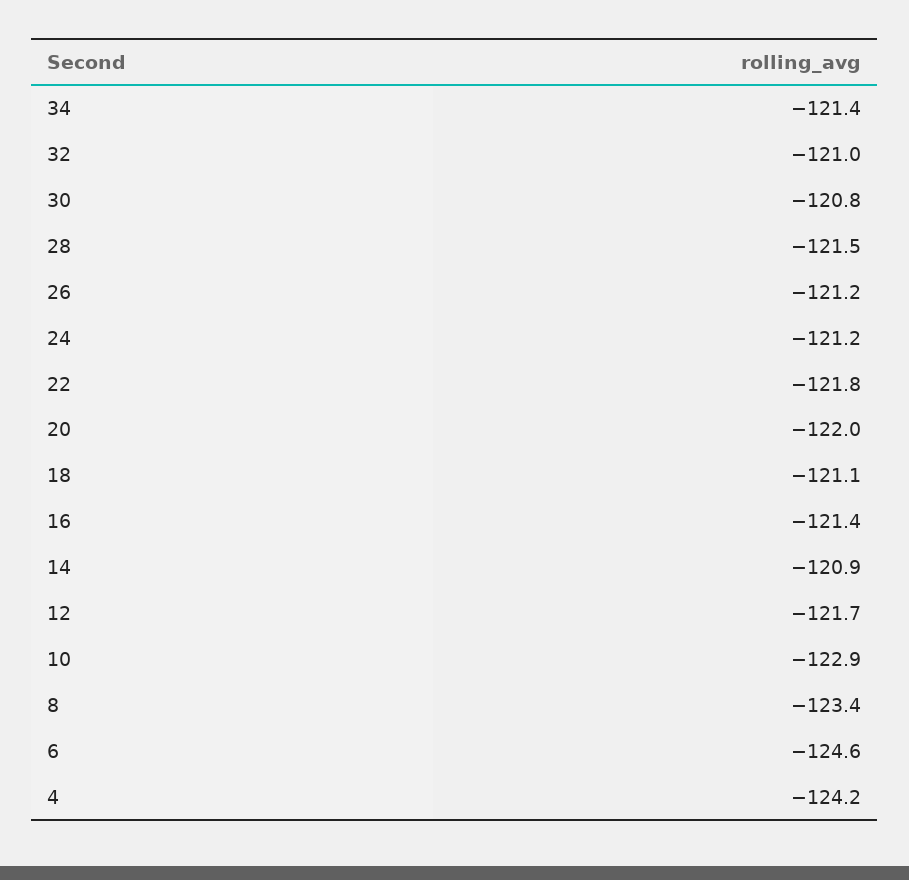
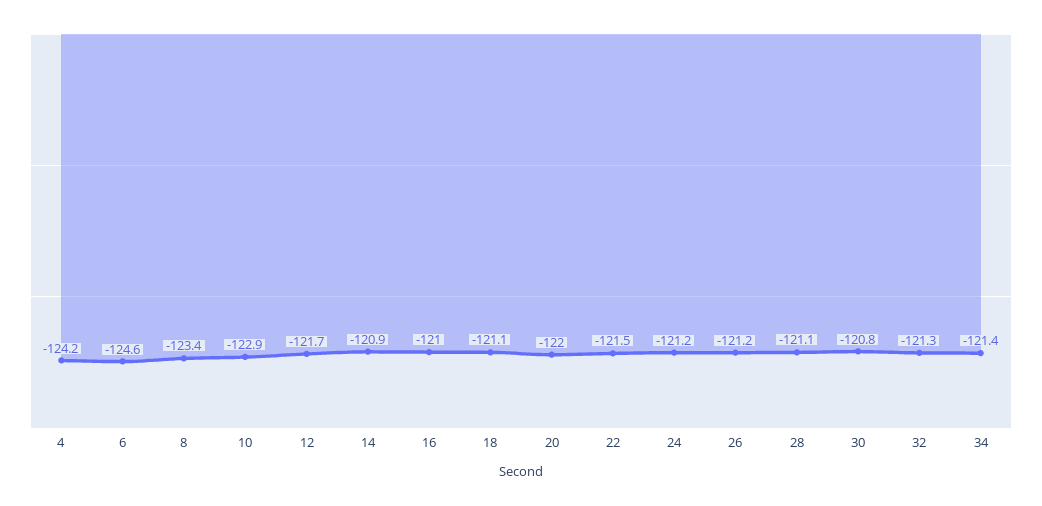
  {
    "34": -121.4,
-   "32": -121,
+   "32": -121.3,
    "30": -120.8,
-   "28": -121.5,
+   "28": -121.1,
    "26": -121.2,
    "24": -121.2,
-   "22": -121.8,
+   "22": -121.5,
    "20": -122,
    "18": -121.1,
-   "16": -121.4,
+   "16": -121,
    "14": -120.9,
    "12": -121.7,
    "10": -122.9,
    "8": -123.4,
    "6": -124.6,
    "4": -124.2
  }

